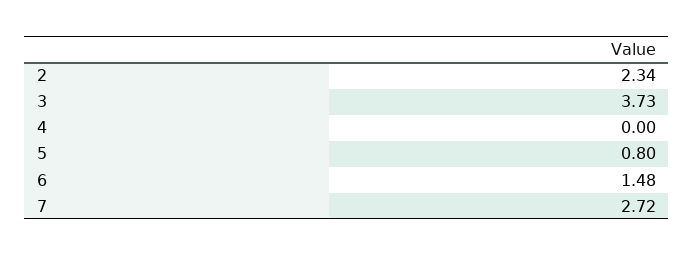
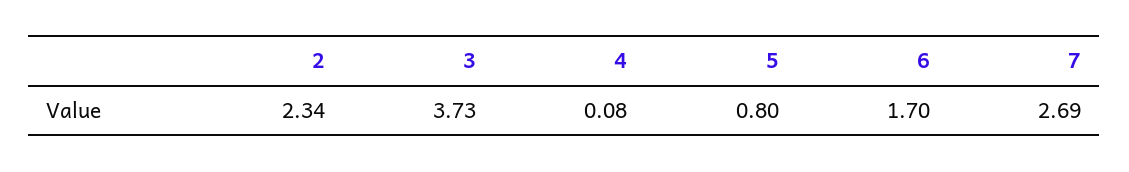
  {
    "2": 2.34,
    "3": 3.73,
-   "4": 0,
+   "4": 0.08,
    "5": 0.8,
-   "6": 1.48,
+   "6": 1.7,
-   "7": 2.72
+   "7": 2.69
  }

